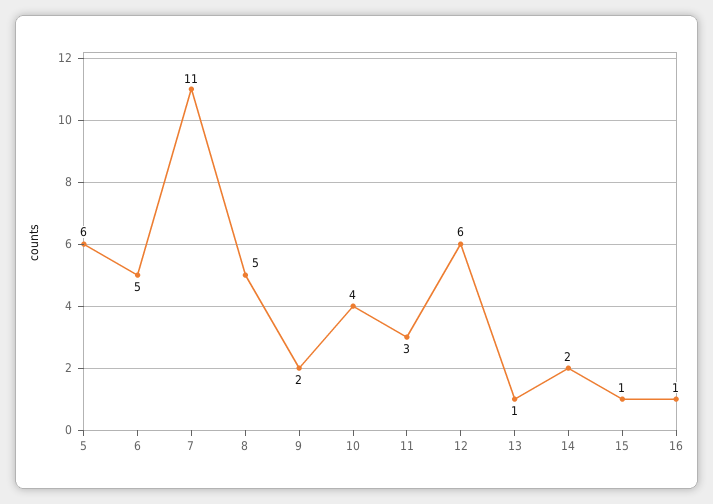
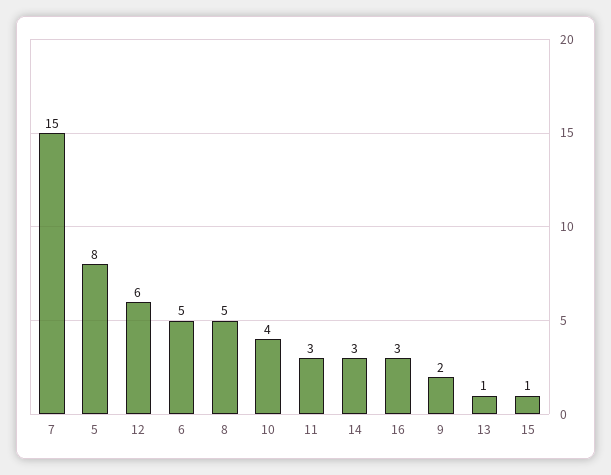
  {
-   "5": 6,
+   "5": 8,
    "6": 5,
-   "7": 11,
+   "7": 15,
    "8": 5,
    "9": 2,
    "10": 4,
    "11": 3,
    "12": 6,
    "13": 1,
-   "14": 2,
+   "14": 3,
    "15": 1,
-   "16": 1
+   "16": 3
  }

